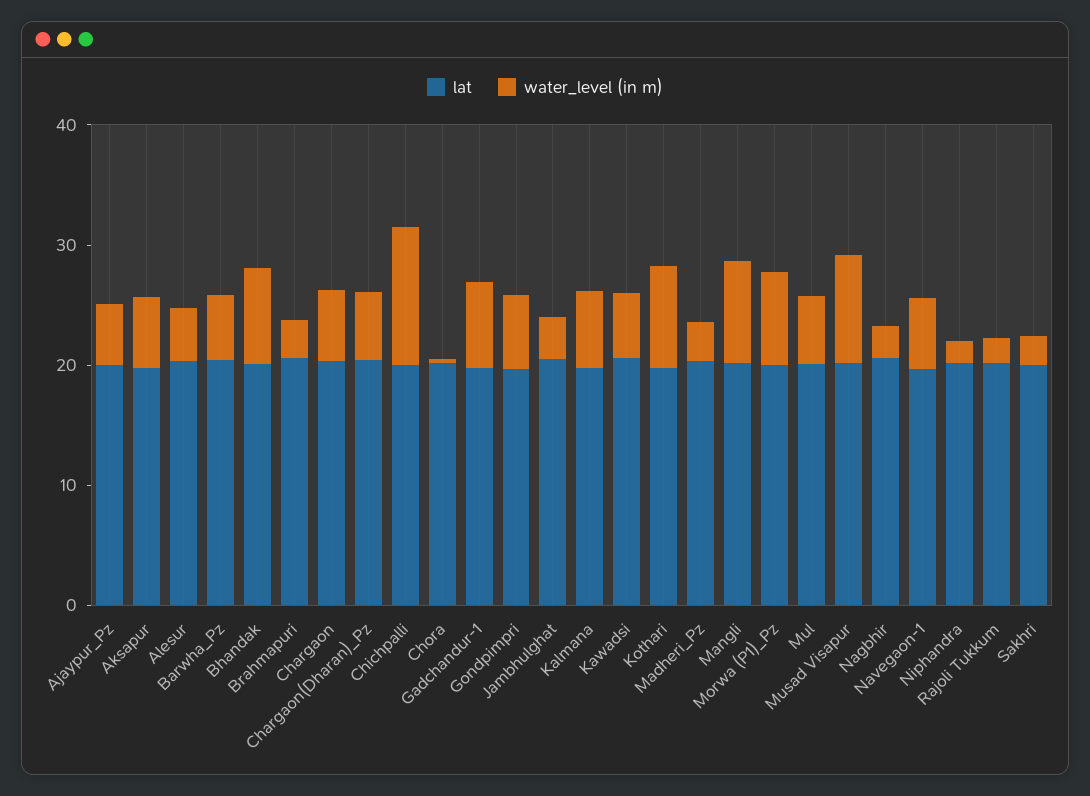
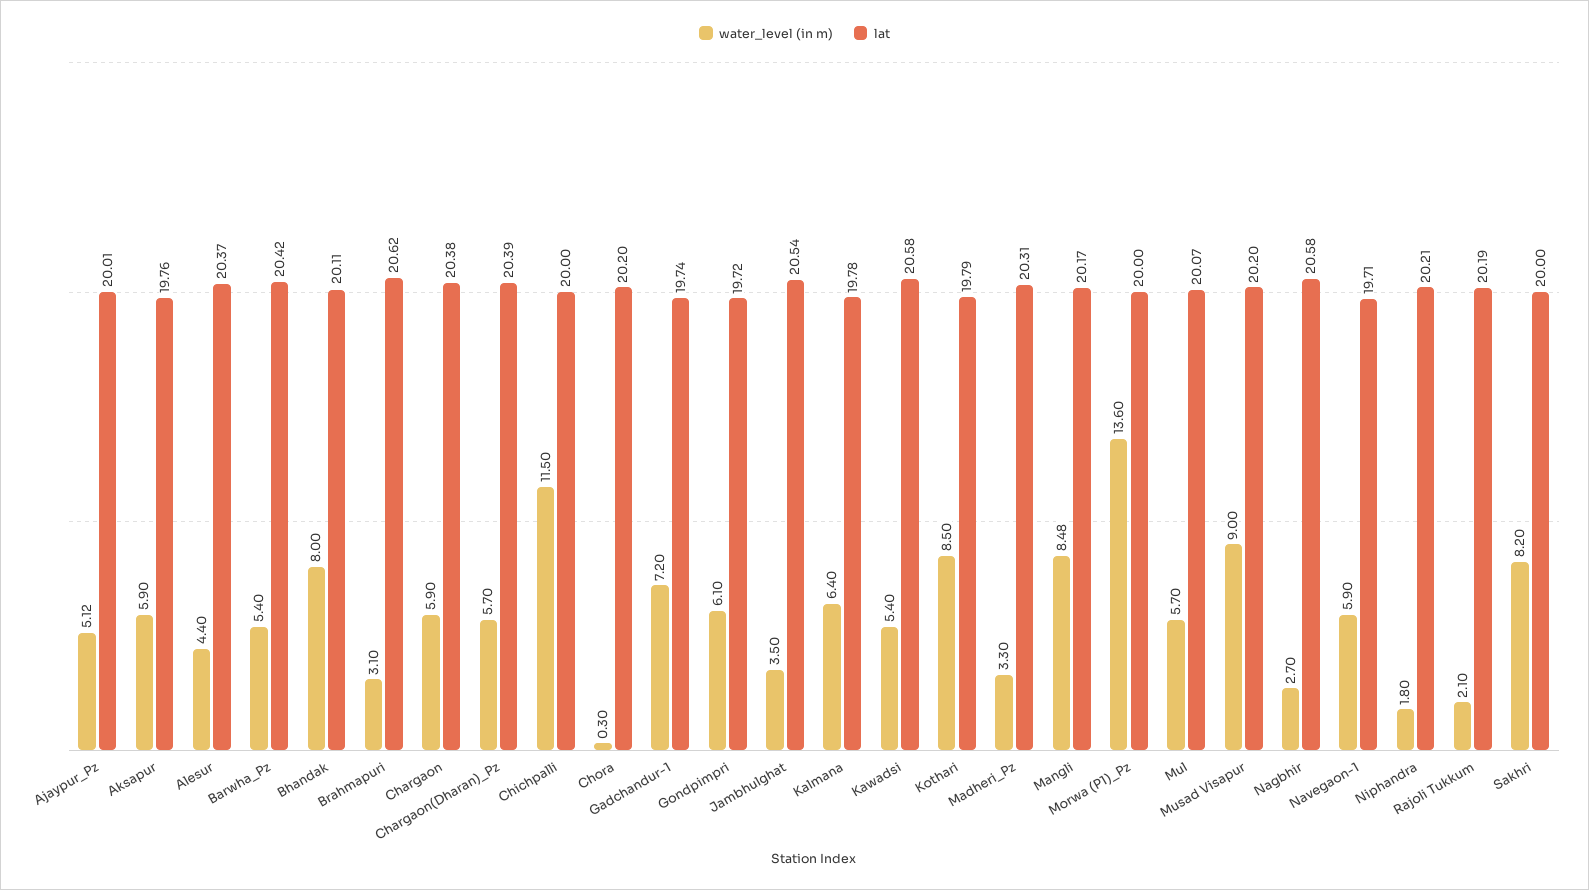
  {
    "lat": {
      "Ajaypur_Pz": 20.01,
      "Aksapur": 19.76,
      "Alesur": 20.37,
      "Barwha_Pz": 20.42,
      "Bhandak": 20.11,
      "Brahmapuri": 20.62,
      "Chargaon": 20.38,
      "Chargaon(Dharan)_Pz": 20.39,
      "Chichpalli": 20,
      "Chora": 20.2,
      "Gadchandur-1": 19.74,
      "Gondpimpri": 19.72,
      "Jambhulghat": 20.54,
      "Kalmana": 19.78,
      "Kawadsi": 20.58,
      "Kothari": 19.79,
      "Madheri_Pz": 20.31,
      "Mangli": 20.17,
      "Morwa (P1)_Pz": 20,
      "Mul": 20.07,
      "Musad Visapur": 20.2,
      "Nagbhir": 20.58,
      "Navegaon-1": 19.71,
      "Niphandra": 20.21,
      "Rajoli Tukkum": 20.19,
      "Sakhri": 20
    },
    "water_level (in m)": {
      "Ajaypur_Pz": 5.12,
      "Aksapur": 5.9,
      "Alesur": 4.4,
      "Barwha_Pz": 5.4,
      "Bhandak": 8,
      "Brahmapuri": 3.1,
      "Chargaon": 5.9,
      "Chargaon(Dharan)_Pz": 5.7,
      "Chichpalli": 11.5,
      "Chora": 0.3,
      "Gadchandur-1": 7.2,
      "Gondpimpri": 6.1,
      "Jambhulghat": 3.5,
      "Kalmana": 6.4,
      "Kawadsi": 5.4,
      "Kothari": 8.5,
      "Madheri_Pz": 3.3,
      "Mangli": 8.48,
-     "Morwa (P1)_Pz": 8,
+     "Morwa (P1)_Pz": 13.6,
      "Mul": 5.7,
      "Musad Visapur": 9,
      "Nagbhir": 2.7,
      "Navegaon-1": 5.9,
      "Niphandra": 1.8,
      "Rajoli Tukkum": 2.1,
-     "Sakhri": 2
+     "Sakhri": 8.2
    }
  }

